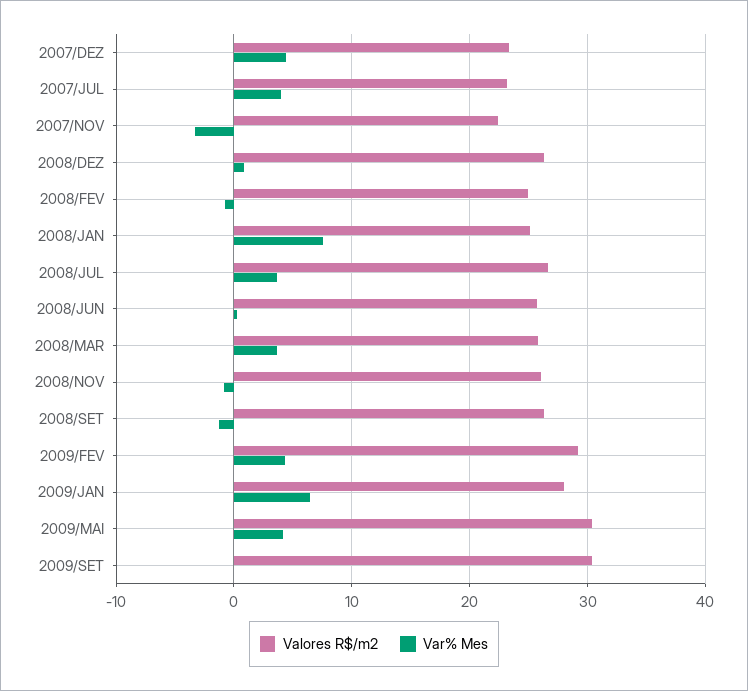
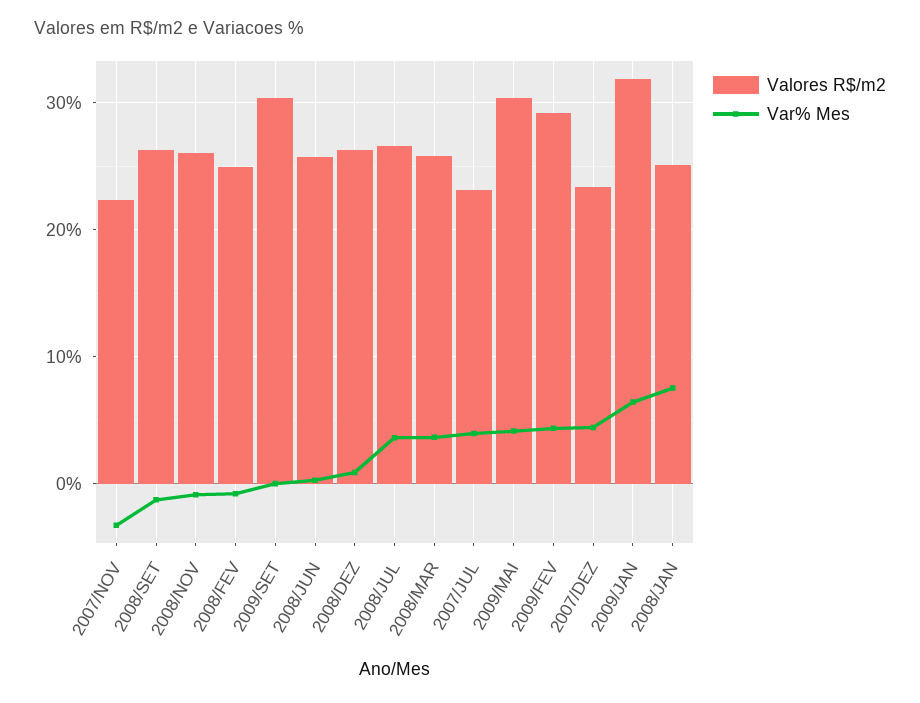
  {
    "Valores R$/m2": {
      "2007/DEZ": 23,
      "2007/JUL": 23,
      "2007/NOV": 22,
      "2008/DEZ": 26,
      "2008/FEV": 25,
      "2008/JAN": 25,
      "2008/JUL": 27,
      "2008/JUN": 26,
      "2008/MAR": 26,
      "2008/NOV": 26,
      "2008/SET": 26,
      "2009/FEV": 29,
-     "2009/JAN": 28,
+     "2009/JAN": 32,
      "2009/MAI": 30,
      "2009/SET": 30
    },
    "Var% Mes": {
      "2007/DEZ": 4,
      "2007/JUL": 4,
      "2007/NOV": -3,
      "2008/DEZ": 1,
      "2008/FEV": -1,
      "2008/JAN": 8,
      "2008/JUL": 4,
      "2008/JUN": 0,
      "2008/MAR": 4,
      "2008/NOV": -1,
      "2008/SET": -1,
      "2009/FEV": 4,
      "2009/JAN": 6,
      "2009/MAI": 4,
      "2009/SET": 0
    }
  }

